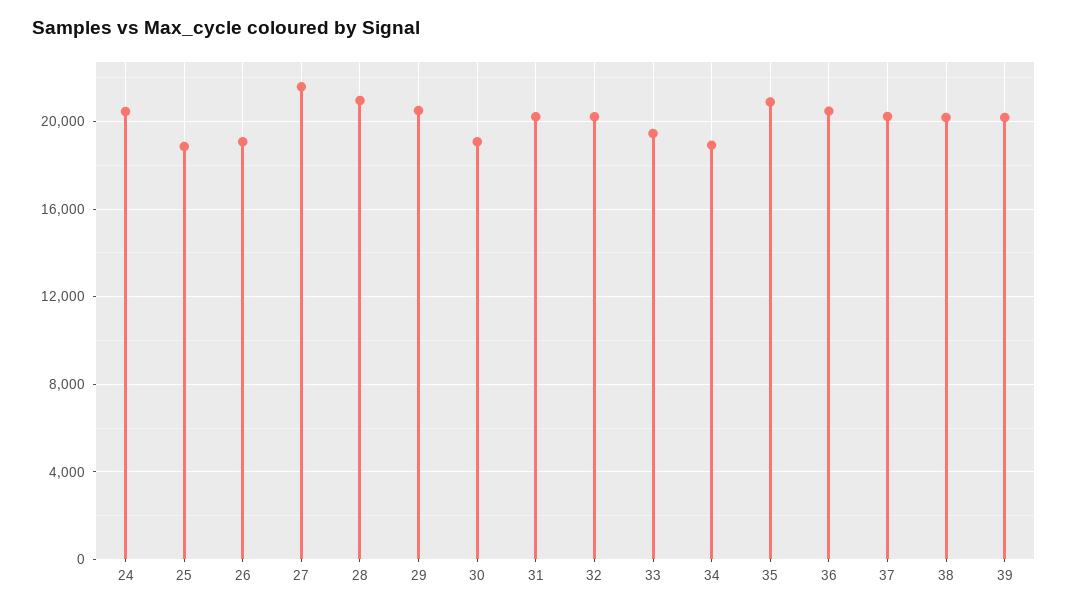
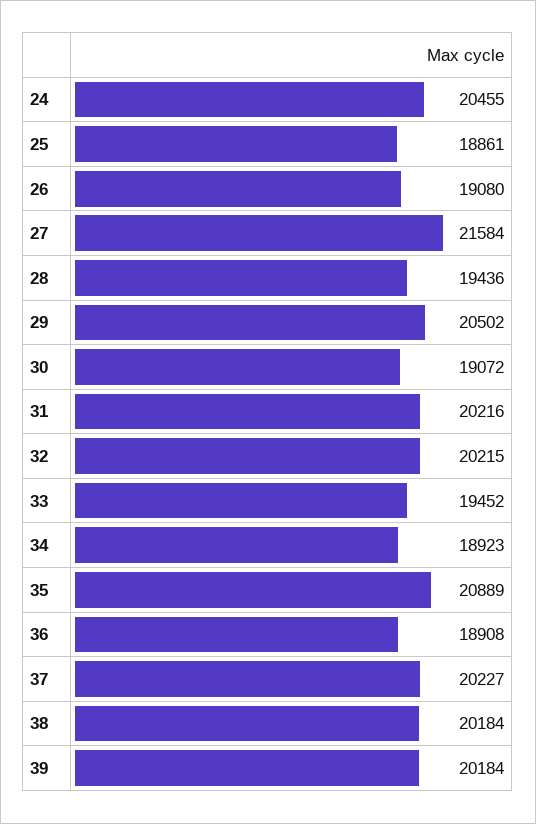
  {
    "24": 20455,
    "25": 18861,
    "26": 19080,
    "27": 21584,
-   "28": 21000,
+   "28": 19436,
    "29": 20502,
    "30": 19072,
    "31": 20216,
    "32": 20215,
    "33": 19452,
    "34": 18923,
    "35": 20889,
-   "36": 20500,
+   "36": 18908,
    "37": 20227,
    "38": 20184,
    "39": 20184
  }

